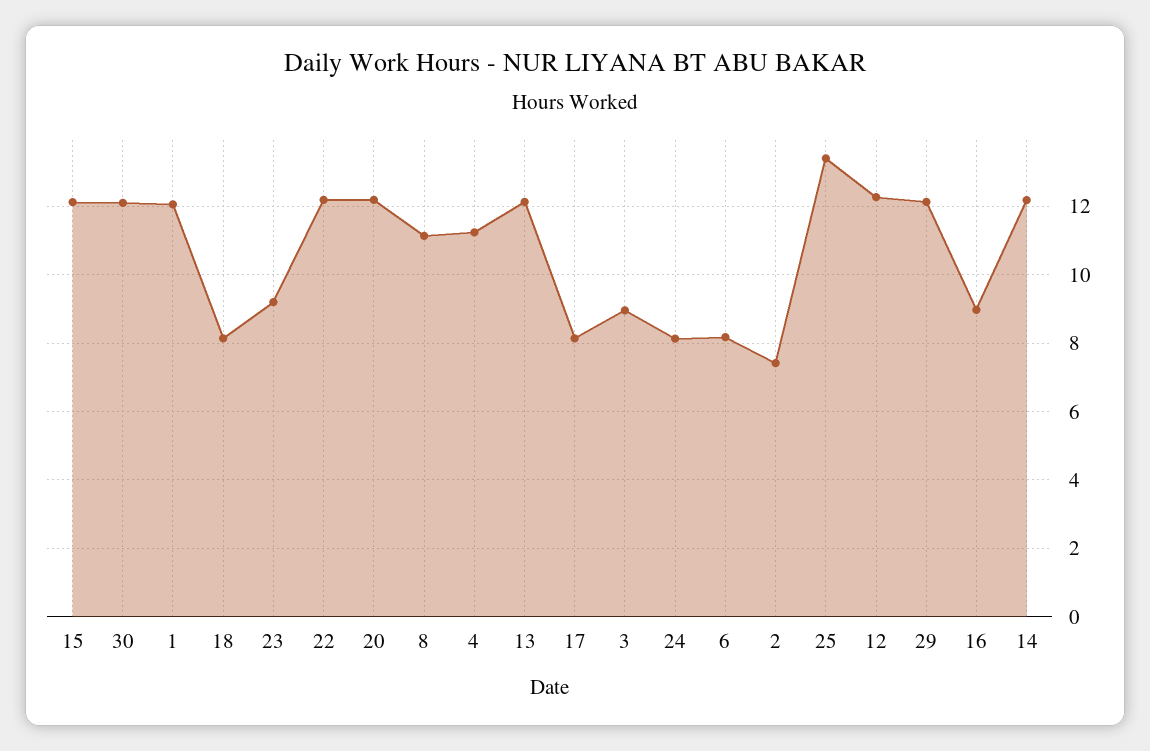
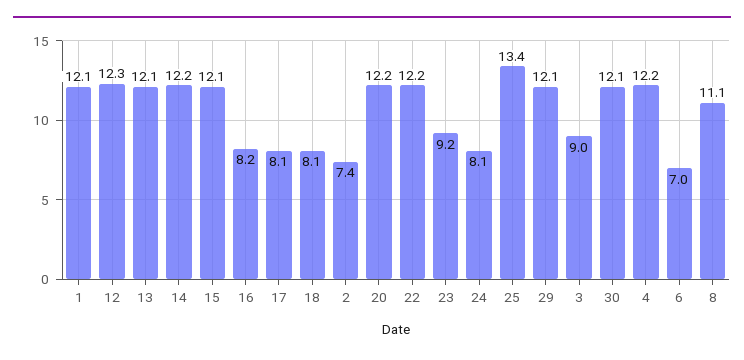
  {
    "15": 12.1,
    "30": 12.1,
    "1": 12.1,
    "18": 8.1,
    "23": 9.2,
    "22": 12.2,
    "20": 12.2,
    "8": 11.1,
-   "4": 11.2,
+   "4": 12.2,
    "13": 12.1,
    "17": 8.1,
    "3": 9,
    "24": 8.1,
-   "6": 8.2,
+   "6": 7,
    "2": 7.4,
    "25": 13.4,
    "12": 12.3,
    "29": 12.1,
-   "16": 9,
+   "16": 8.2,
    "14": 12.2
  }

